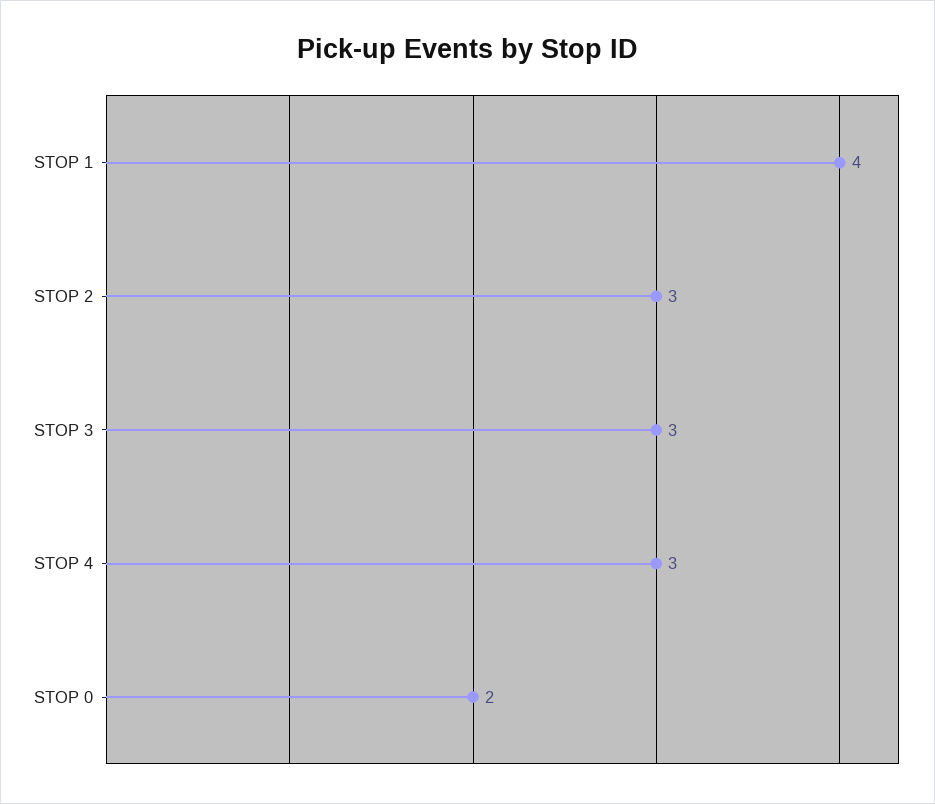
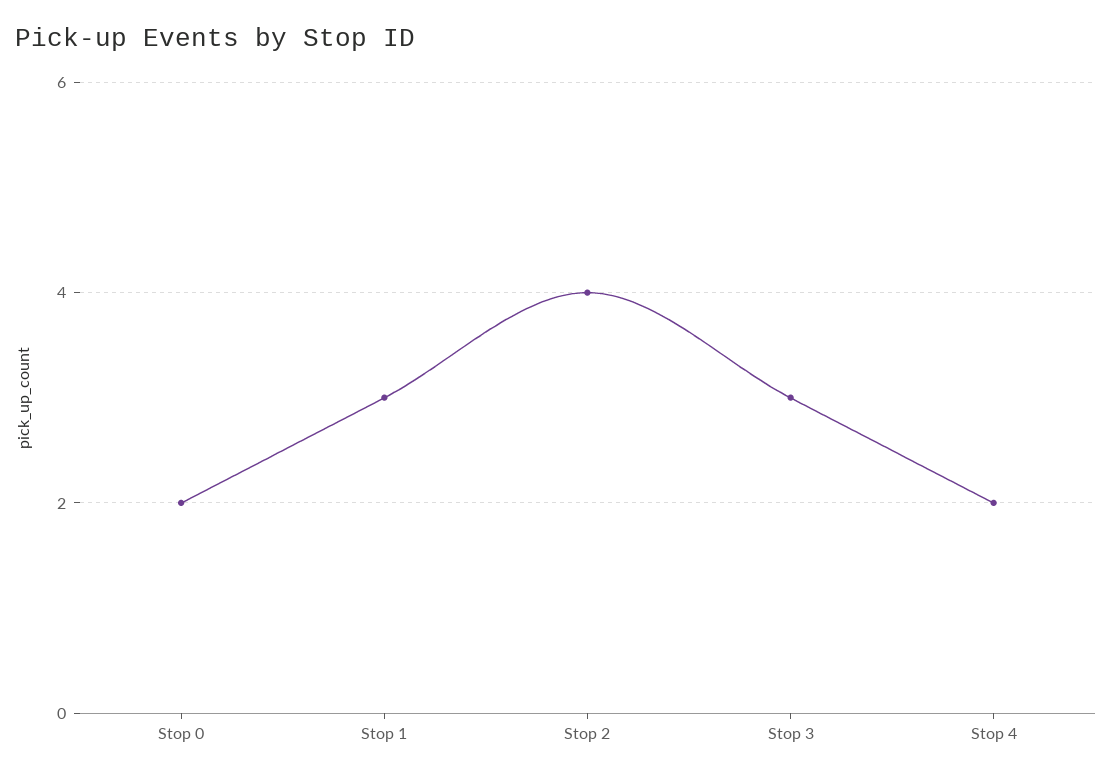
  {
-   "STOP 1": 4,
+   "STOP 1": 3,
-   "STOP 2": 3,
+   "STOP 2": 4,
    "STOP 3": 3,
-   "STOP 4": 3,
+   "STOP 4": 2,
    "STOP 0": 2
  }

